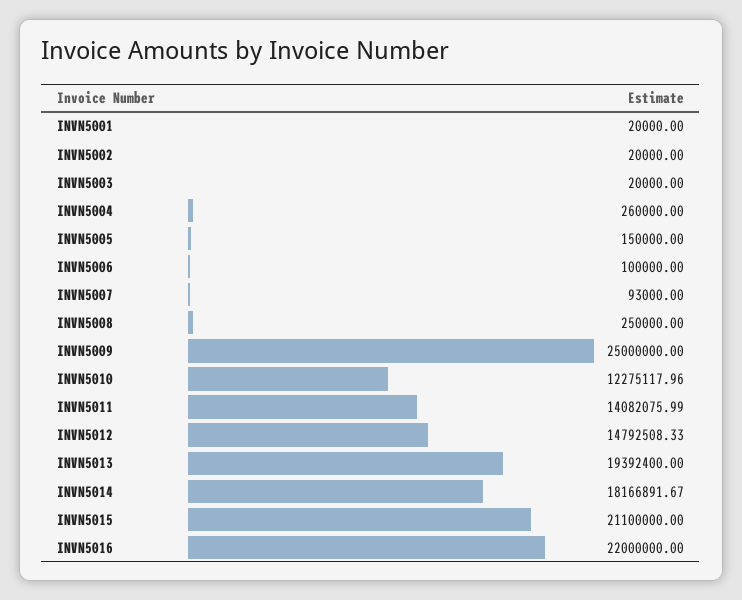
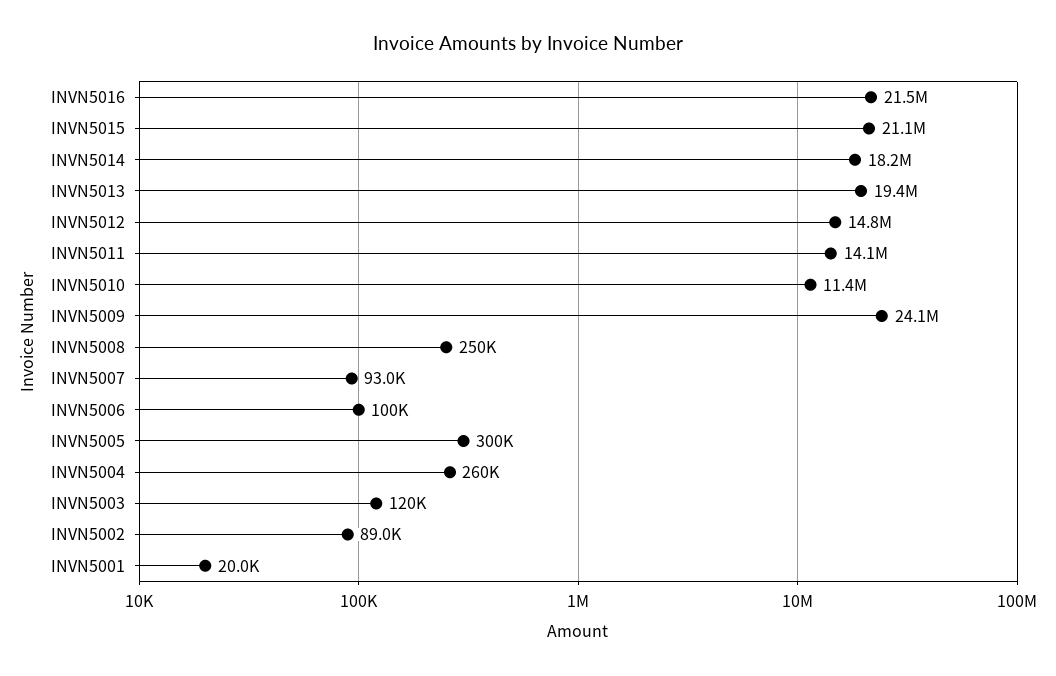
  {
    "INVN5001": 20000,
-   "INVN5002": 20000,
+   "INVN5002": 89000,
-   "INVN5003": 20000,
+   "INVN5003": 120000,
    "INVN5004": 260000,
-   "INVN5005": 150000,
+   "INVN5005": 300000,
    "INVN5006": 100000,
    "INVN5007": 93000,
    "INVN5008": 250000,
-   "INVN5009": 25000000,
+   "INVN5009": 24100000,
-   "INVN5010": 12275117.96,
+   "INVN5010": 11400000,
    "INVN5011": 14082075.99,
    "INVN5012": 14792508.33,
    "INVN5013": 19392400,
    "INVN5014": 18166891.67,
    "INVN5015": 21100000,
-   "INVN5016": 22000000
+   "INVN5016": 21500000
  }

